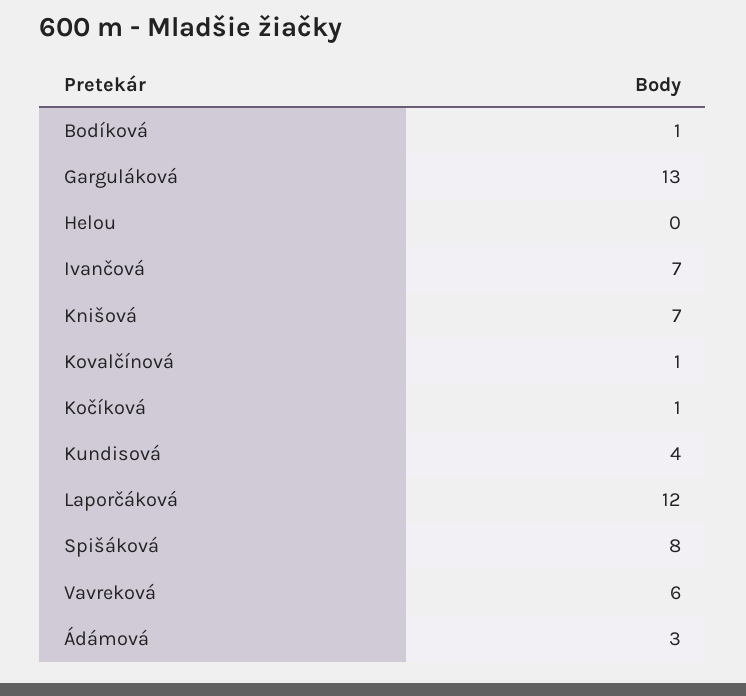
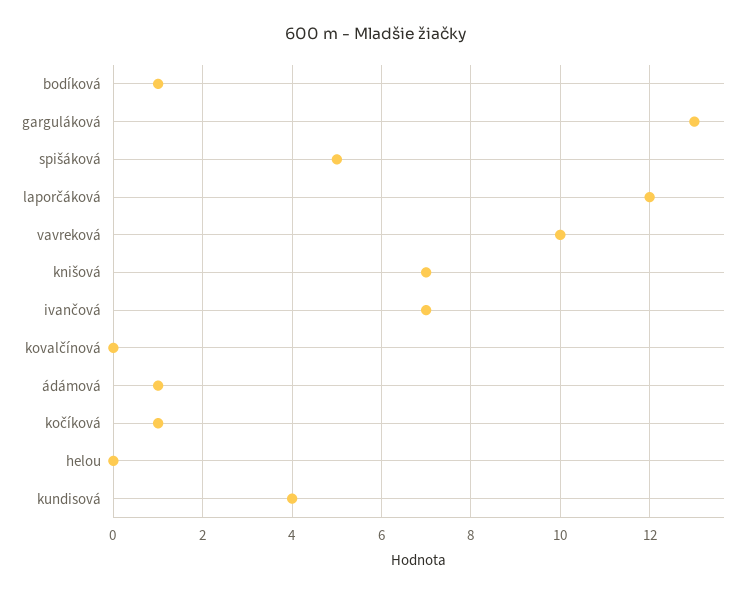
  {
    "Bodíková": 1,
    "Garguláková": 13,
    "Helou": 0,
    "Ivančová": 7,
    "Knišová": 7,
-   "Kovalčínová": 1,
+   "Kovalčínová": 0,
    "Kočíková": 1,
    "Kundisová": 4,
    "Laporčáková": 12,
-   "Spišáková": 8,
+   "Spišáková": 5,
-   "Vavreková": 6,
+   "Vavreková": 10,
-   "Ádámová": 3
+   "Ádámová": 1
  }

